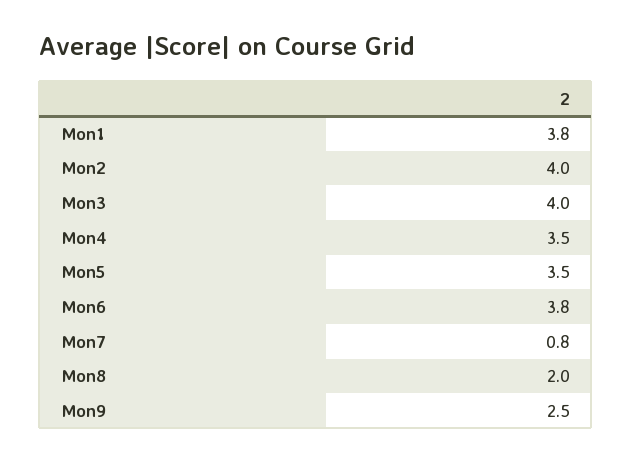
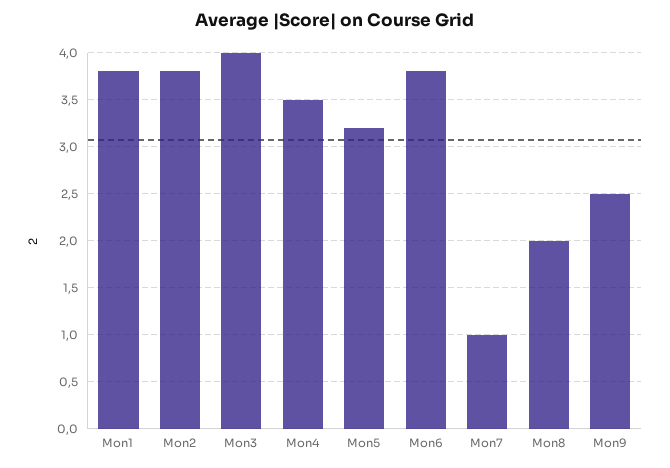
  {
    "Mon1": 3.8,
-   "Mon2": 4,
+   "Mon2": 3.8,
    "Mon3": 4,
    "Mon4": 3.5,
-   "Mon5": 3.5,
+   "Mon5": 3.2,
    "Mon6": 3.8,
-   "Mon7": 0.8,
+   "Mon7": 1,
    "Mon8": 2,
    "Mon9": 2.5
  }

